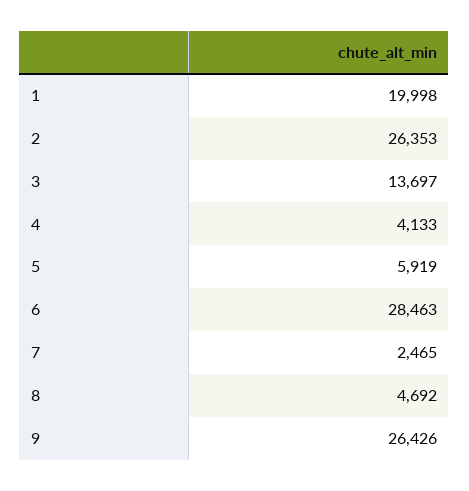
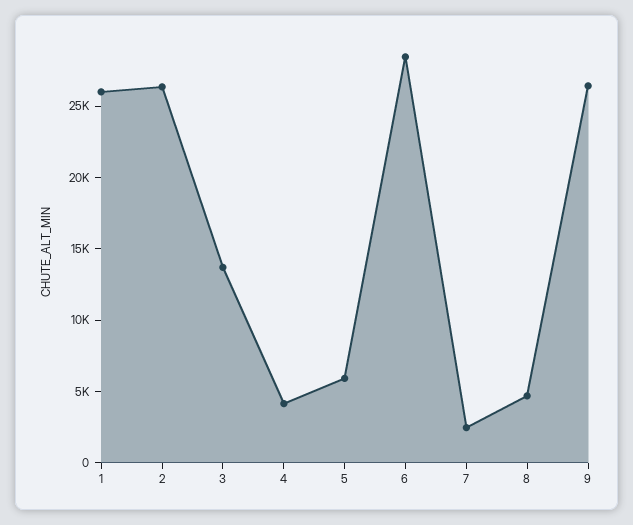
  {
-   "1": 19998,
+   "1": 26000,
    "2": 26353,
    "3": 13697,
    "4": 4133,
    "5": 5919,
    "6": 28463,
    "7": 2465,
    "8": 4692,
    "9": 26426
  }

